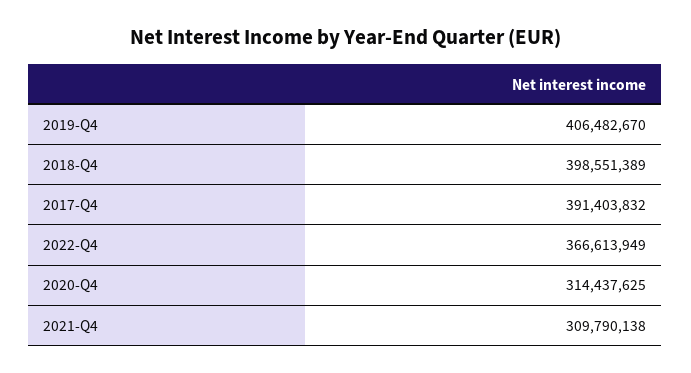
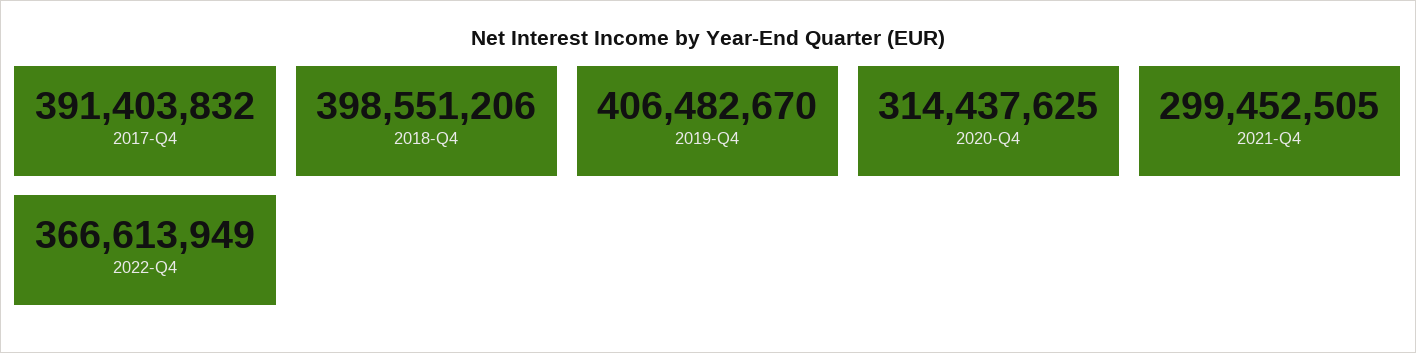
  {
    "2019-Q4": 406482670,
-   "2018-Q4": 398551389,
+   "2018-Q4": 398551206,
    "2017-Q4": 391403832,
    "2022-Q4": 366613949,
    "2020-Q4": 314437625,
-   "2021-Q4": 309790138
+   "2021-Q4": 299452505
  }

